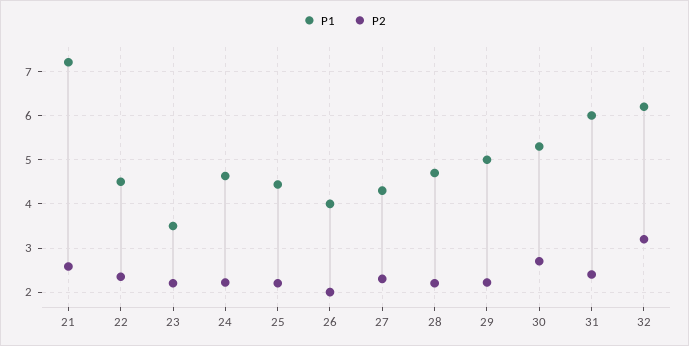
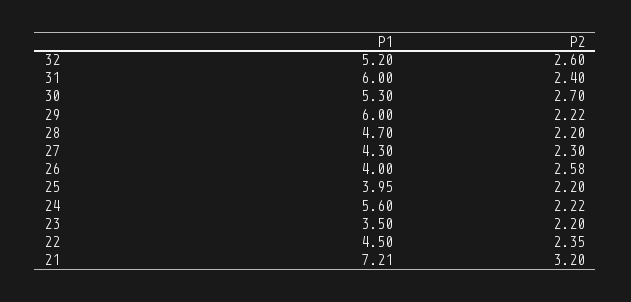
  {
    "P1": {
      "21": 7.21,
      "22": 4.5,
      "23": 3.5,
-     "24": 4.6,
+     "24": 5.6,
-     "25": 4.4,
+     "25": 3.95,
      "26": 4,
      "27": 4.3,
      "28": 4.7,
-     "29": 5,
+     "29": 6,
      "30": 5.3,
      "31": 6,
-     "32": 6.2
+     "32": 5.2
    },
    "P2": {
-     "21": 2.6,
+     "21": 3.2,
      "22": 2.35,
      "23": 2.2,
      "24": 2.22,
      "25": 2.2,
-     "26": 2,
+     "26": 2.58,
      "27": 2.3,
      "28": 2.2,
      "29": 2.22,
      "30": 2.7,
      "31": 2.4,
-     "32": 3.2
+     "32": 2.6
    }
  }

